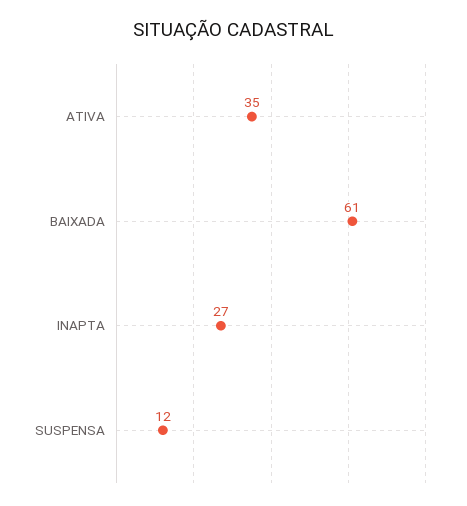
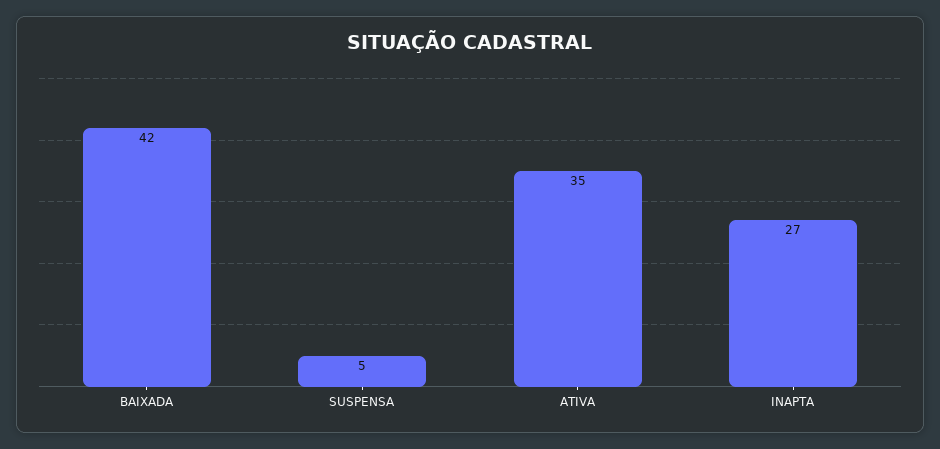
  {
    "ATIVA": 35,
-   "BAIXADA": 61,
+   "BAIXADA": 42,
    "INAPTA": 27,
-   "SUSPENSA": 12
+   "SUSPENSA": 5
  }

